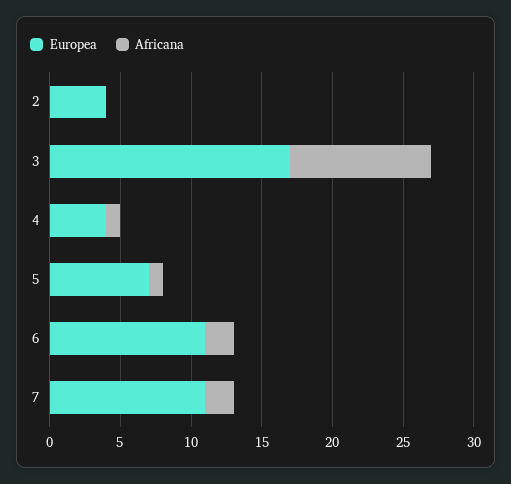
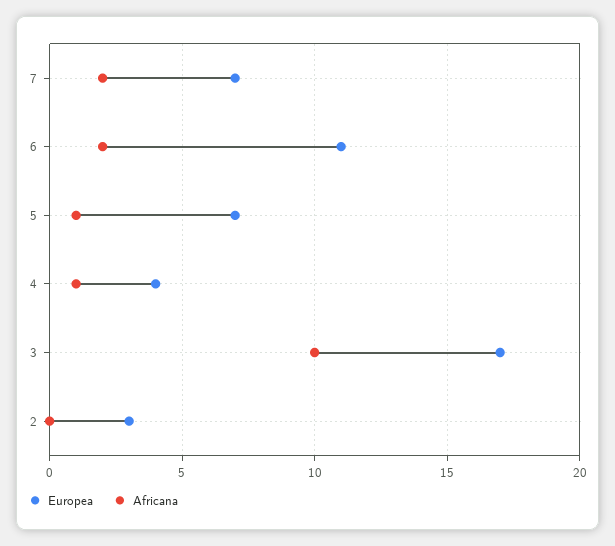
  {
    "Europea": {
-     "2": 4,
+     "2": 3,
      "3": 17,
      "4": 4,
      "5": 7,
      "6": 11,
-     "7": 11
+     "7": 7
    },
    "Africana": {
      "2": 0,
      "3": 10,
      "4": 1,
      "5": 1,
      "6": 2,
      "7": 2
    }
  }

